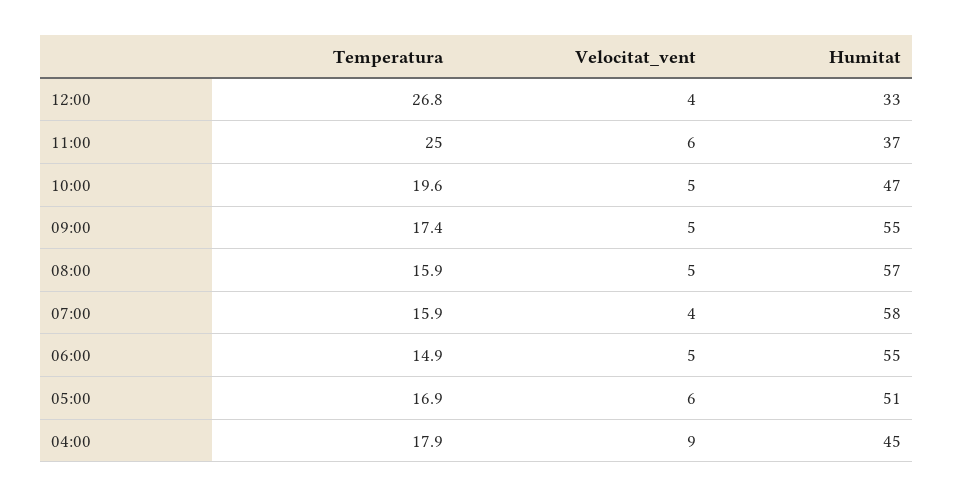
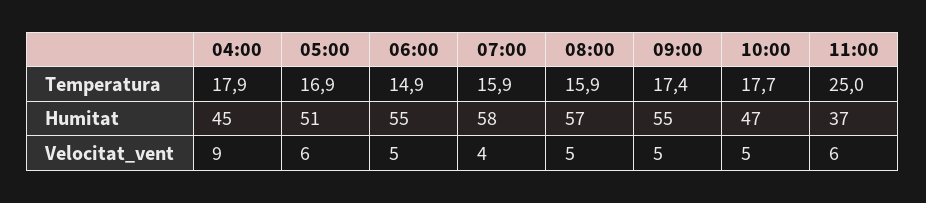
  {
    "Temperatura": {
-     "12:00": 26.8,
      "11:00": 25,
-     "10:00": 19.6,
+     "10:00": 17.7,
      "09:00": 17.4,
      "08:00": 15.9,
      "07:00": 15.9,
      "06:00": 14.9,
      "05:00": 16.9,
      "04:00": 17.9
    },
    "Velocitat_vent": {
-     "12:00": 4,
      "11:00": 6,
      "10:00": 5,
      "09:00": 5,
      "08:00": 5,
      "07:00": 4,
      "06:00": 5,
      "05:00": 6,
      "04:00": 9
    },
    "Humitat": {
-     "12:00": 33,
      "11:00": 37,
      "10:00": 47,
      "09:00": 55,
      "08:00": 57,
      "07:00": 58,
      "06:00": 55,
      "05:00": 51,
      "04:00": 45
    }
  }

